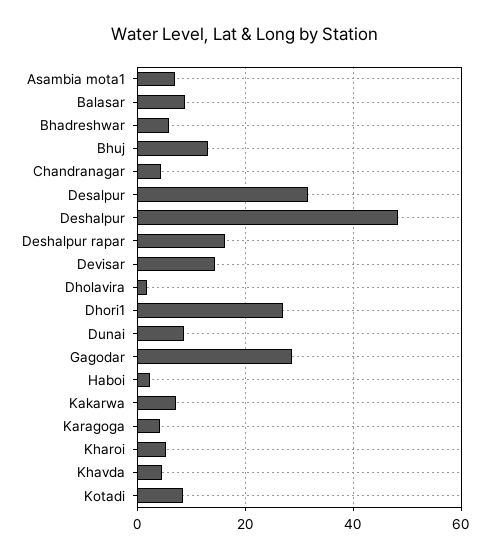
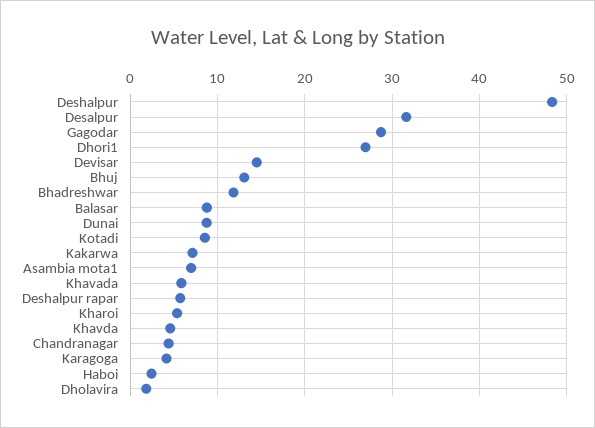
  {
    "Asambia mota1": 7,
    "Balasar": 9,
-   "Bhadreshwar": 6,
+   "Bhadreshwar": 12,
    "Bhuj": 13,
    "Chandranagar": 4,
    "Desalpur": 32,
    "Deshalpur": 48,
-   "Deshalpur rapar": 16,
+   "Deshalpur rapar": 6,
    "Devisar": 15,
    "Dholavira": 2,
    "Dhori1": 27,
    "Dunai": 9,
    "Gagodar": 29,
    "Haboi": 2,
    "Kakarwa": 7,
    "Karagoga": 4,
    "Kharoi": 5,
    "Khavda": 5,
-   "Kotadi": 9
+   "Kotadi": 9,
+   "Khavada": 6
  }

